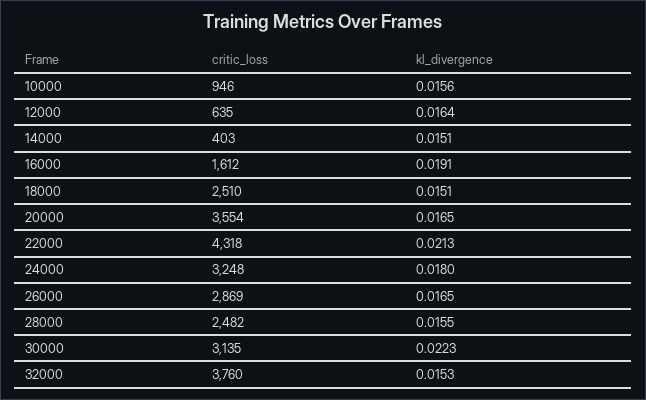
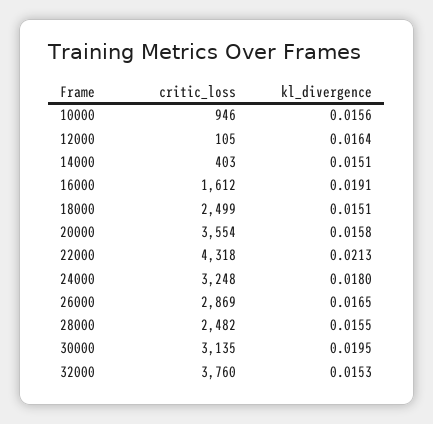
  {
    "critic_loss": {
      "10000": 946,
-     "12000": 635,
+     "12000": 105,
      "14000": 403,
      "16000": 1612,
-     "18000": 2510,
+     "18000": 2499,
      "20000": 3554,
      "22000": 4318,
      "24000": 3248,
      "26000": 2869,
      "28000": 2482,
      "30000": 3135,
      "32000": 3760
    },
    "kl_divergence": {
      "10000": 0.0156,
      "12000": 0.0164,
      "14000": 0.0151,
      "16000": 0.0191,
      "18000": 0.0151,
-     "20000": 0.0165,
+     "20000": 0.0158,
      "22000": 0.0213,
      "24000": 0.018,
      "26000": 0.0165,
      "28000": 0.0155,
-     "30000": 0.0223,
+     "30000": 0.0195,
      "32000": 0.0153
    }
  }

